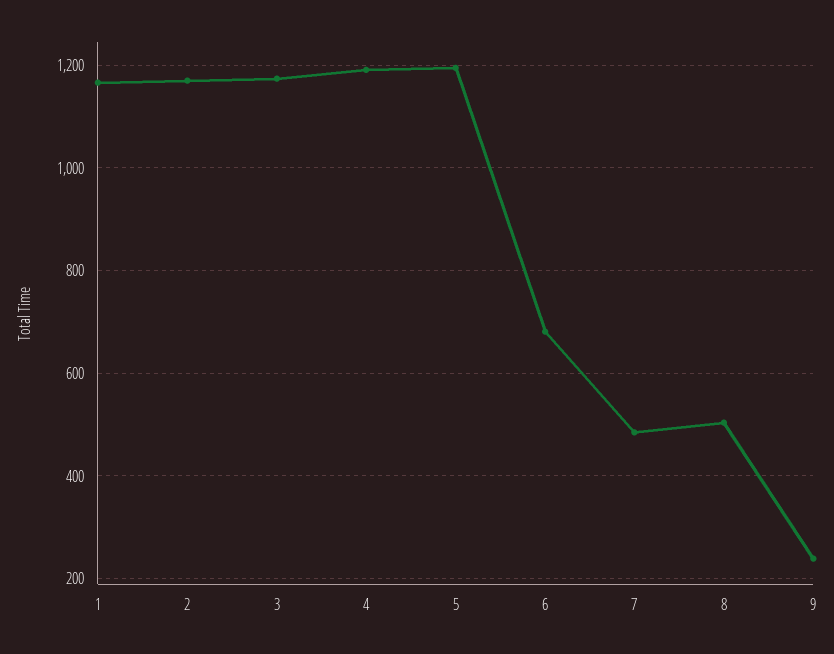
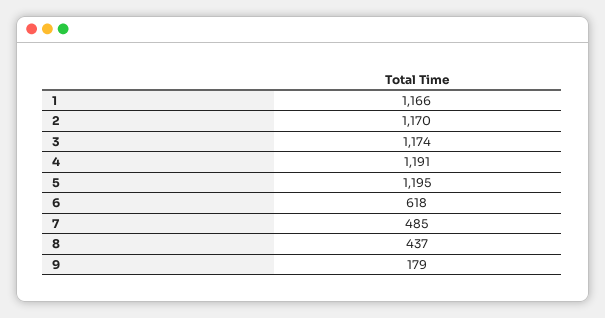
  {
    "1": 1166,
    "2": 1170,
    "3": 1174,
    "4": 1191,
    "5": 1195,
-   "6": 680,
+   "6": 618,
    "7": 485,
-   "8": 500,
+   "8": 437,
-   "9": 240
+   "9": 179
  }

